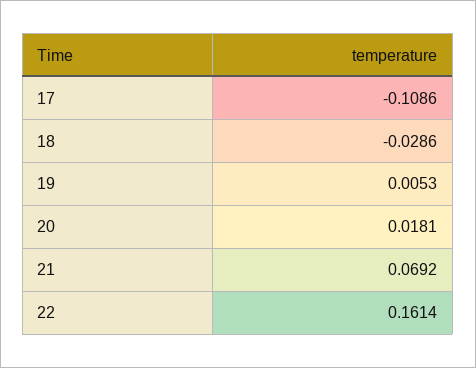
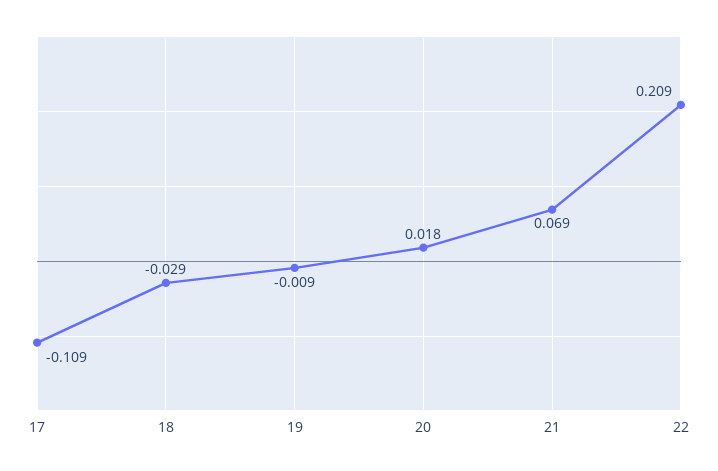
  {
    "17": -0.1086,
    "18": -0.0286,
-   "19": 0.0053,
+   "19": -0.009,
    "20": 0.0181,
    "21": 0.0692,
-   "22": 0.1614
+   "22": 0.209
  }

